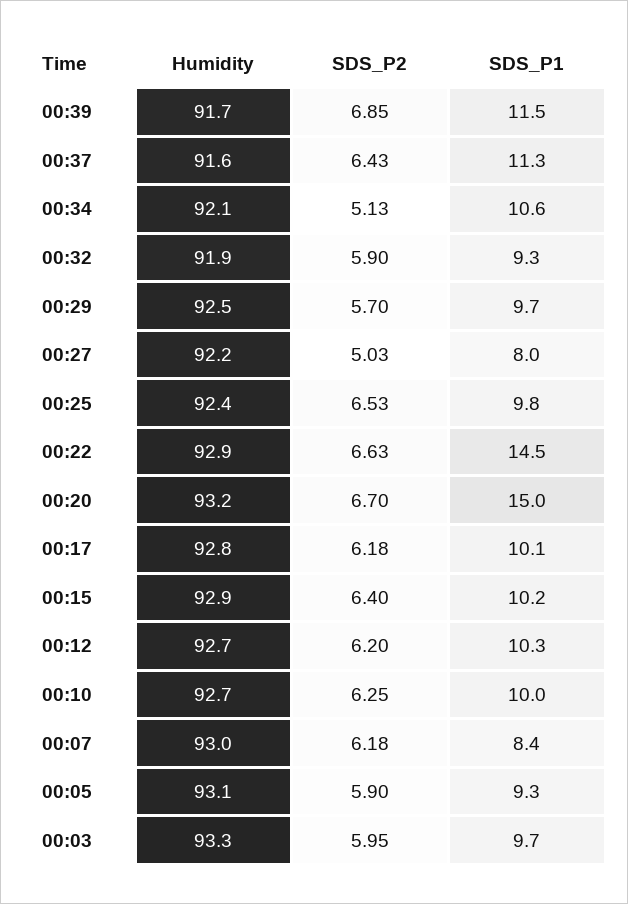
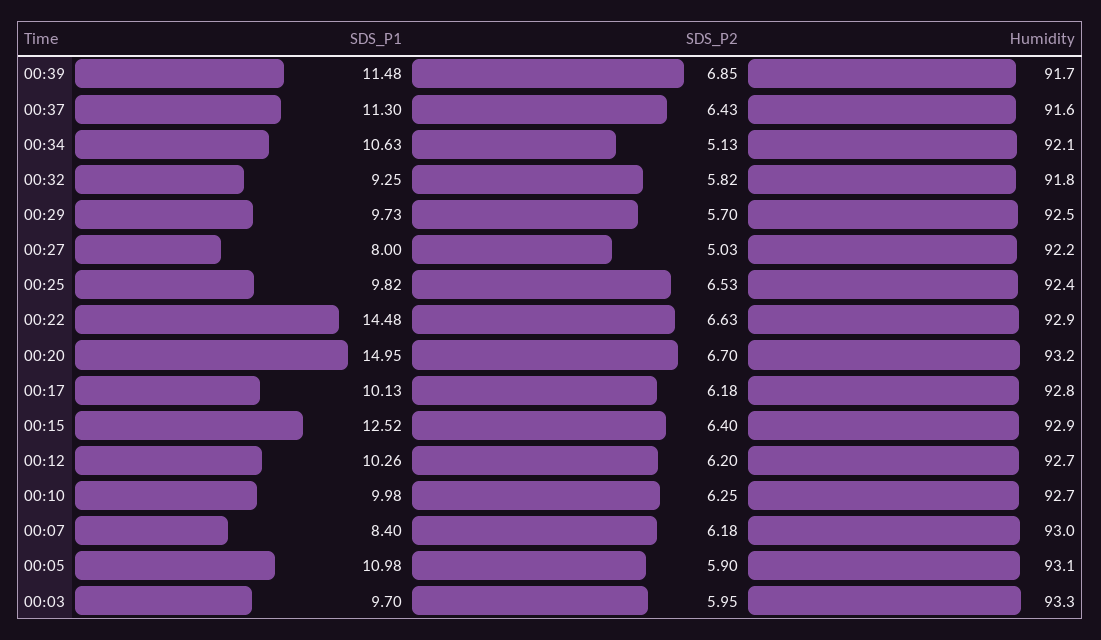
  {
    "Humidity": {
      "00:39": 91.7,
      "00:37": 91.6,
      "00:34": 92.1,
-     "00:32": 91.9,
+     "00:32": 91.8,
      "00:29": 92.5,
      "00:27": 92.2,
      "00:25": 92.4,
      "00:22": 92.9,
      "00:20": 93.2,
      "00:17": 92.8,
      "00:15": 92.9,
      "00:12": 92.7,
      "00:10": 92.7,
      "00:07": 93,
      "00:05": 93.1,
      "00:03": 93.3
    },
    "SDS_P2": {
      "00:39": 6.85,
      "00:37": 6.43,
      "00:34": 5.13,
-     "00:32": 5.9,
+     "00:32": 5.82,
      "00:29": 5.7,
      "00:27": 5.03,
      "00:25": 6.53,
      "00:22": 6.63,
      "00:20": 6.7,
      "00:17": 6.18,
      "00:15": 6.4,
      "00:12": 6.2,
      "00:10": 6.25,
      "00:07": 6.18,
      "00:05": 5.9,
      "00:03": 5.95
    },
    "SDS_P1": {
      "00:39": 11.48,
      "00:37": 11.3,
      "00:34": 10.63,
      "00:32": 9.25,
      "00:29": 9.73,
      "00:27": 8,
      "00:25": 9.82,
      "00:22": 14.48,
      "00:20": 14.95,
      "00:17": 10.13,
-     "00:15": 10.2,
+     "00:15": 12.52,
      "00:12": 10.26,
      "00:10": 9.98,
      "00:07": 8.4,
-     "00:05": 9.3,
+     "00:05": 10.98,
      "00:03": 9.7
    }
  }

